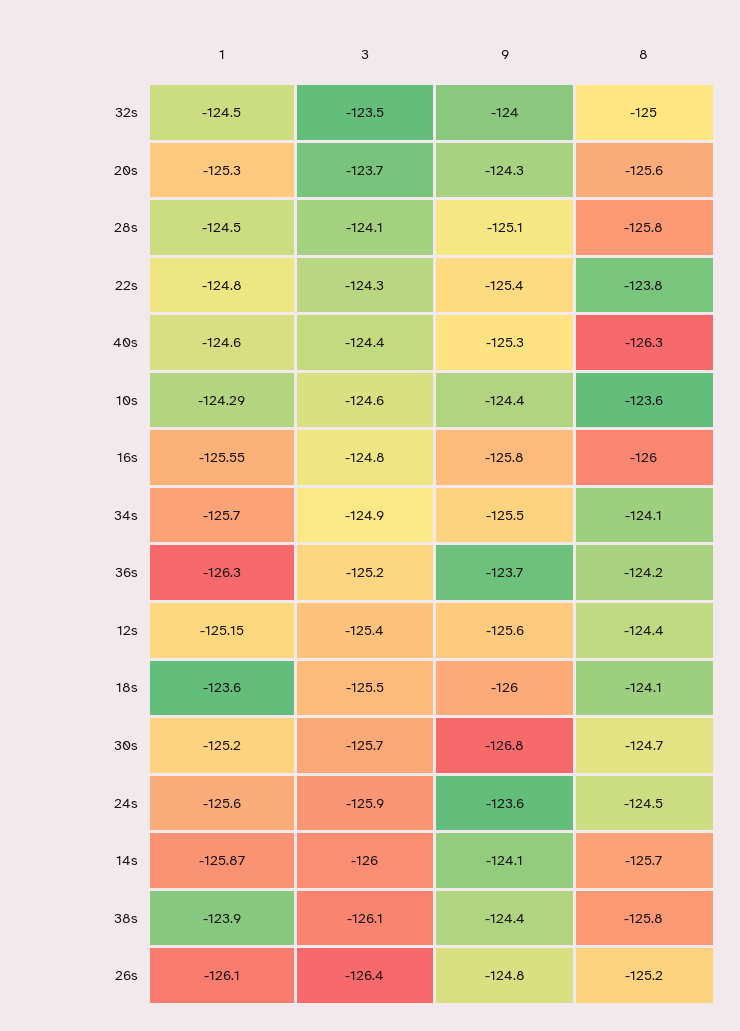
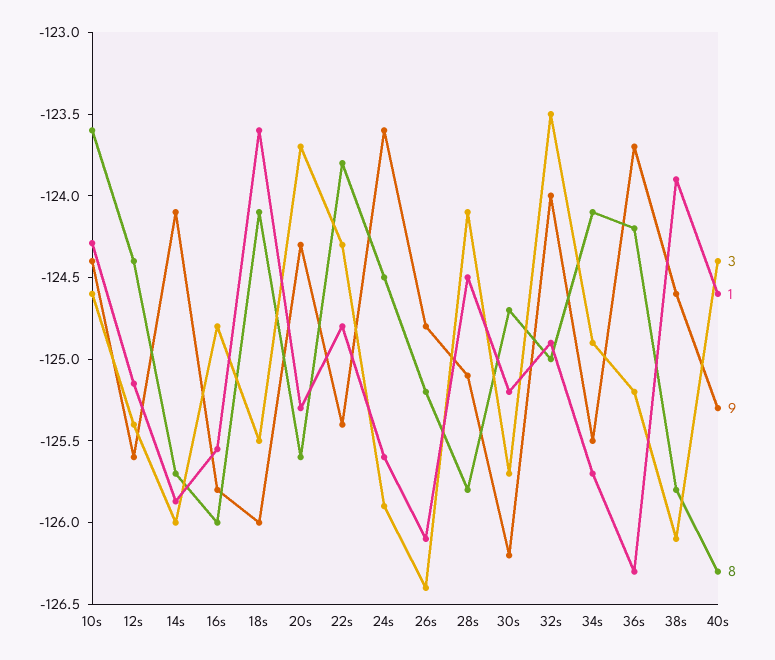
  {
    "1": {
-     "32s": -124.5,
+     "32s": -124.9,
      "20s": -125.3,
      "28s": -124.5,
      "22s": -124.8,
      "40s": -124.6,
      "10s": -124.29,
      "16s": -125.55,
      "34s": -125.7,
      "36s": -126.3,
      "12s": -125.15,
      "18s": -123.6,
      "30s": -125.2,
      "24s": -125.6,
      "14s": -125.87,
      "38s": -123.9,
      "26s": -126.1
    },
    "3": {
      "32s": -123.5,
      "20s": -123.7,
      "28s": -124.1,
      "22s": -124.3,
      "40s": -124.4,
      "10s": -124.6,
      "16s": -124.8,
      "34s": -124.9,
      "36s": -125.2,
      "12s": -125.4,
      "18s": -125.5,
      "30s": -125.7,
      "24s": -125.9,
      "14s": -126,
      "38s": -126.1,
      "26s": -126.4
    },
    "9": {
      "32s": -124,
      "20s": -124.3,
      "28s": -125.1,
      "22s": -125.4,
      "40s": -125.3,
      "10s": -124.4,
      "16s": -125.8,
      "34s": -125.5,
      "36s": -123.7,
      "12s": -125.6,
      "18s": -126,
-     "30s": -126.8,
+     "30s": -126.2,
      "24s": -123.6,
      "14s": -124.1,
-     "38s": -124.4,
+     "38s": -124.6,
      "26s": -124.8
    },
    "8": {
      "32s": -125,
      "20s": -125.6,
      "28s": -125.8,
      "22s": -123.8,
      "40s": -126.3,
      "10s": -123.6,
      "16s": -126,
      "34s": -124.1,
      "36s": -124.2,
      "12s": -124.4,
      "18s": -124.1,
      "30s": -124.7,
      "24s": -124.5,
      "14s": -125.7,
      "38s": -125.8,
      "26s": -125.2
    }
  }

